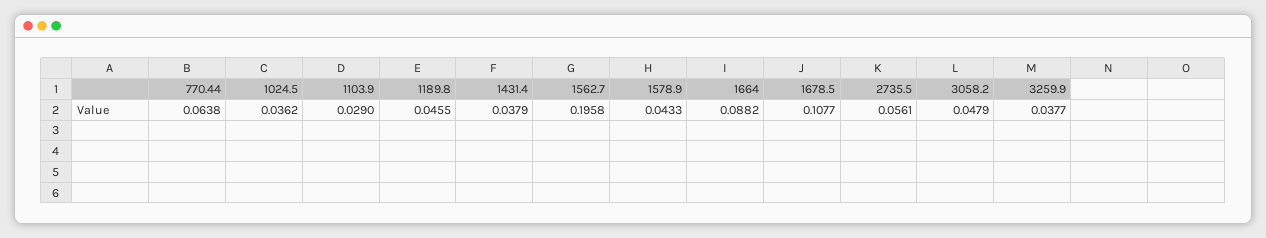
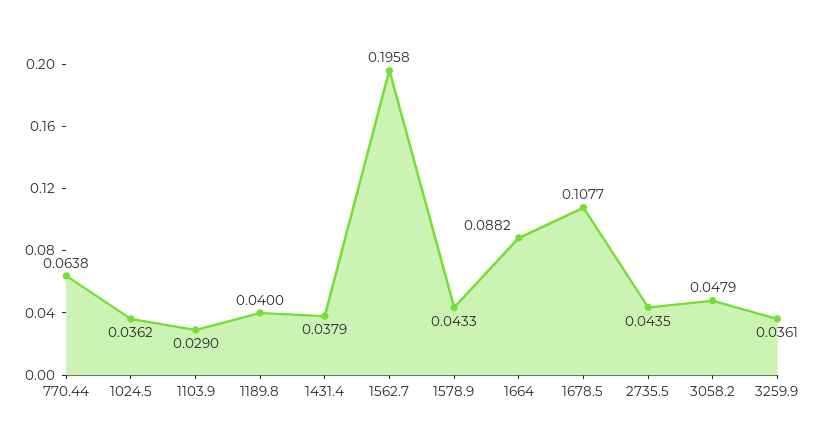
  {
    "770.44": 0.0638,
    "1024.5": 0.0362,
    "1103.9": 0.029,
-   "1189.8": 0.0455,
+   "1189.8": 0.04,
    "1431.4": 0.0379,
    "1562.7": 0.1958,
    "1578.9": 0.0433,
    "1664": 0.0882,
    "1678.5": 0.1077,
-   "2735.5": 0.0561,
+   "2735.5": 0.0435,
    "3058.2": 0.0479,
-   "3259.9": 0.0377
+   "3259.9": 0.0361
  }

